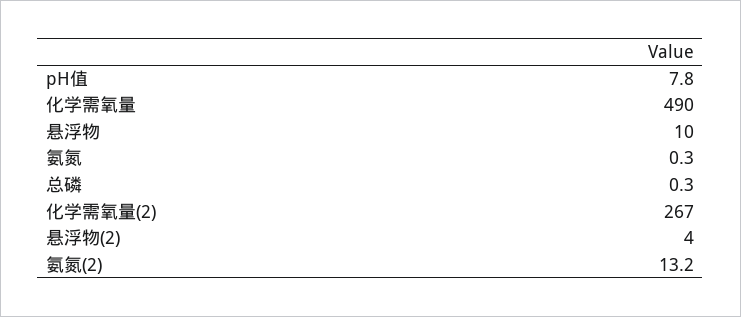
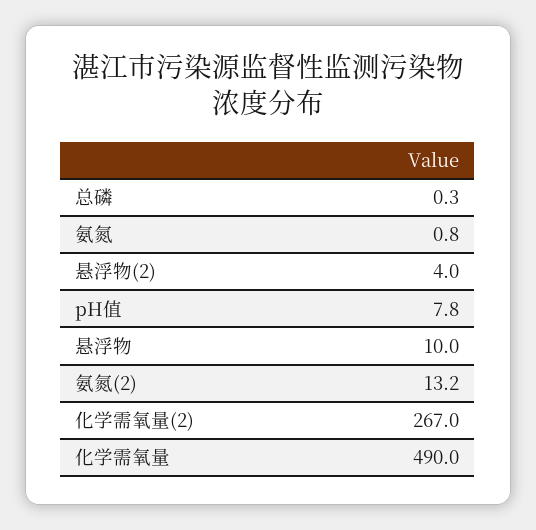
  {
    "pH值": 7.8,
    "化学需氧量": 490,
    "悬浮物": 10,
-   "氨氮": 0.3,
+   "氨氮": 0.8,
    "总磷": 0.3,
    "化学需氧量(2)": 267,
    "悬浮物(2)": 4,
    "氨氮(2)": 13.2
  }

